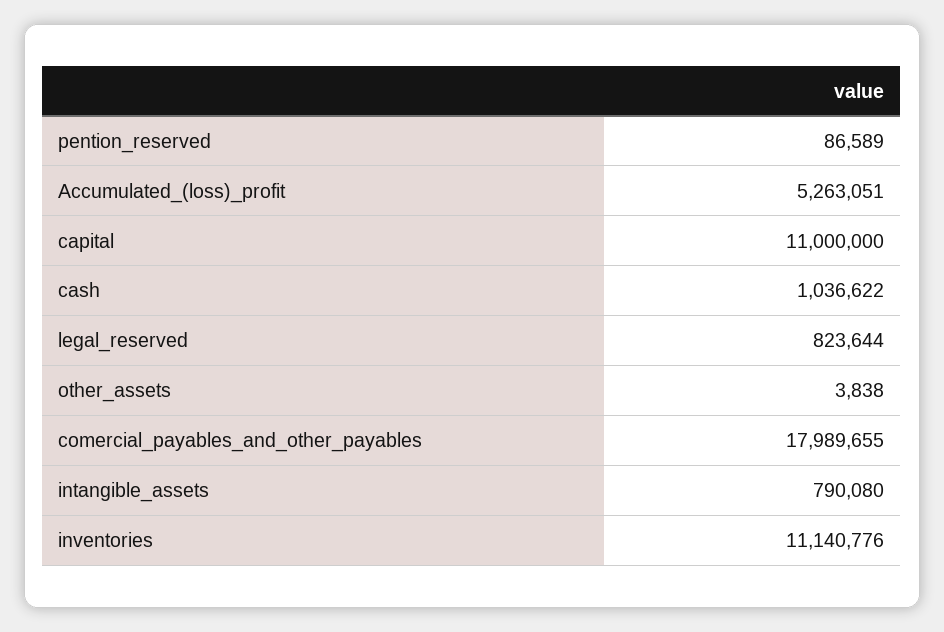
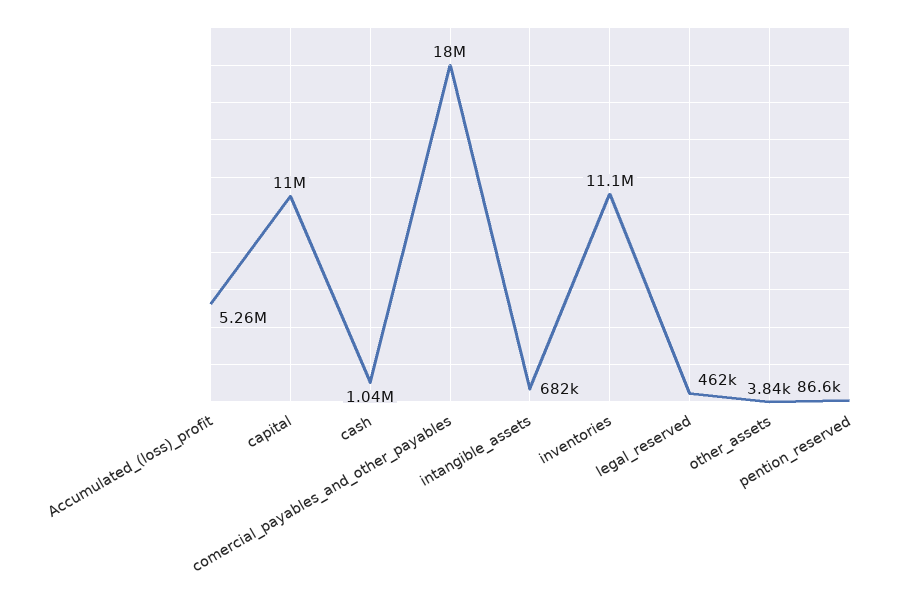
  {
    "pention_reserved": 86589,
    "Accumulated_(loss)_profit": 5263051,
    "capital": 11000000,
    "cash": 1036622,
-   "legal_reserved": 823644,
+   "legal_reserved": 462000,
    "other_assets": 3838,
    "comercial_payables_and_other_payables": 17989655,
-   "intangible_assets": 790080,
+   "intangible_assets": 682000,
    "inventories": 11140776
  }

